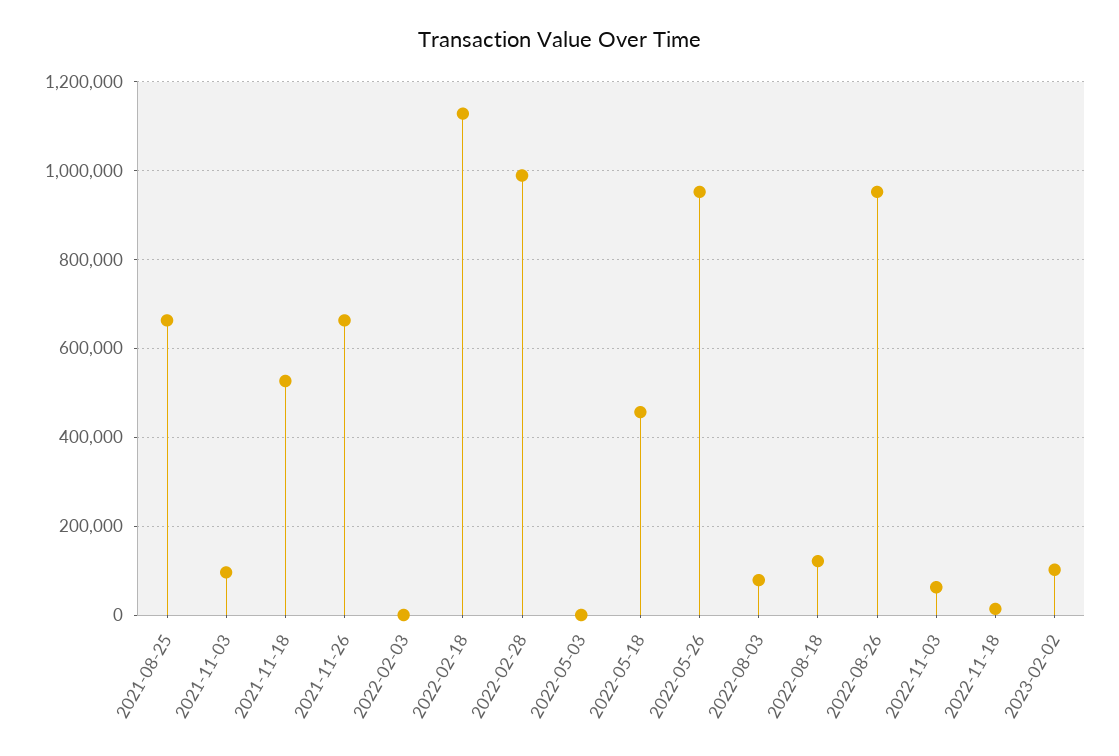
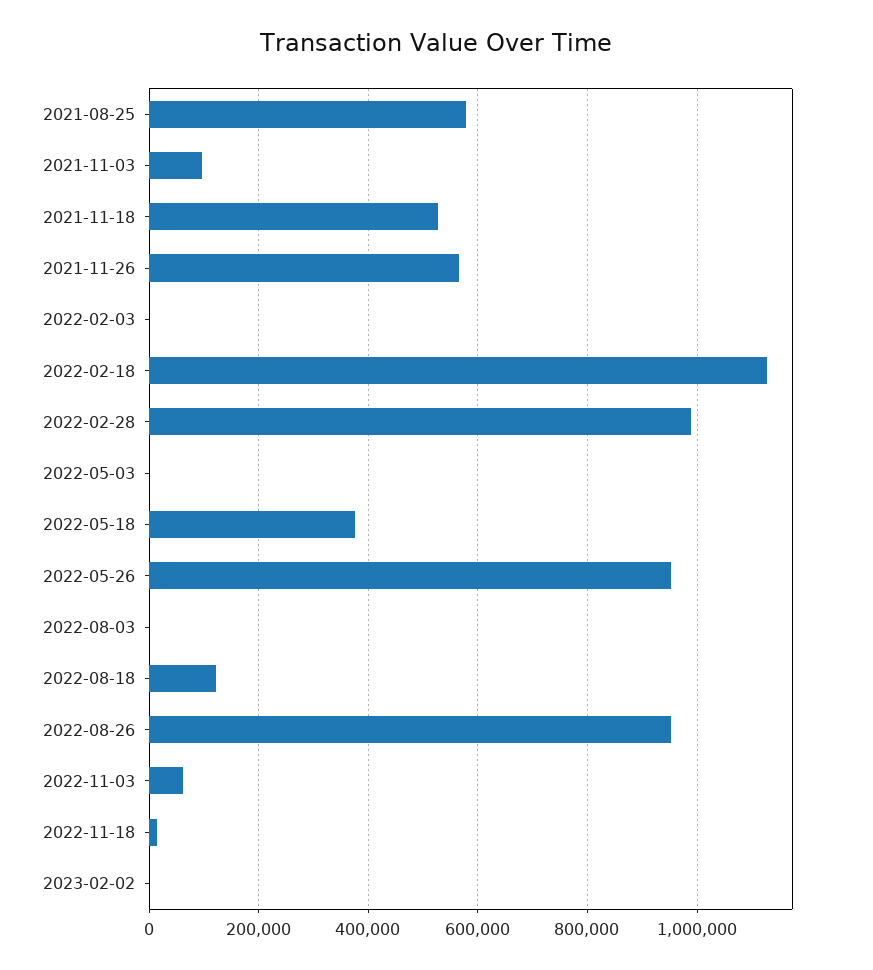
  {
-   "2021-08-25": 660000,
+   "2021-08-25": 580000,
    "2021-11-03": 100000,
    "2021-11-18": 520000,
-   "2021-11-26": 660000,
+   "2021-11-26": 560000,
    "2022-02-03": 0,
    "2022-02-18": 1120000,
    "2022-02-28": 980000,
    "2022-05-03": 0,
-   "2022-05-18": 460000,
+   "2022-05-18": 380000,
    "2022-05-26": 960000,
-   "2022-08-03": 80000,
+   "2022-08-03": 0,
    "2022-08-18": 120000,
    "2022-08-26": 960000,
    "2022-11-03": 60000,
    "2022-11-18": 20000,
-   "2023-02-02": 100000
+   "2023-02-02": 0
  }

